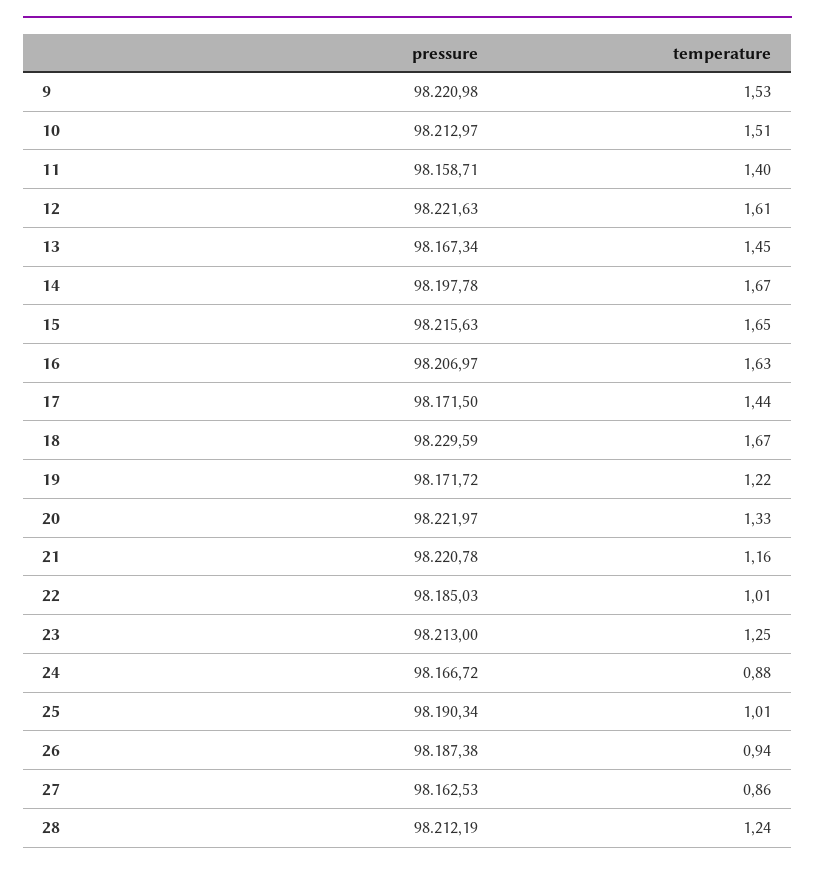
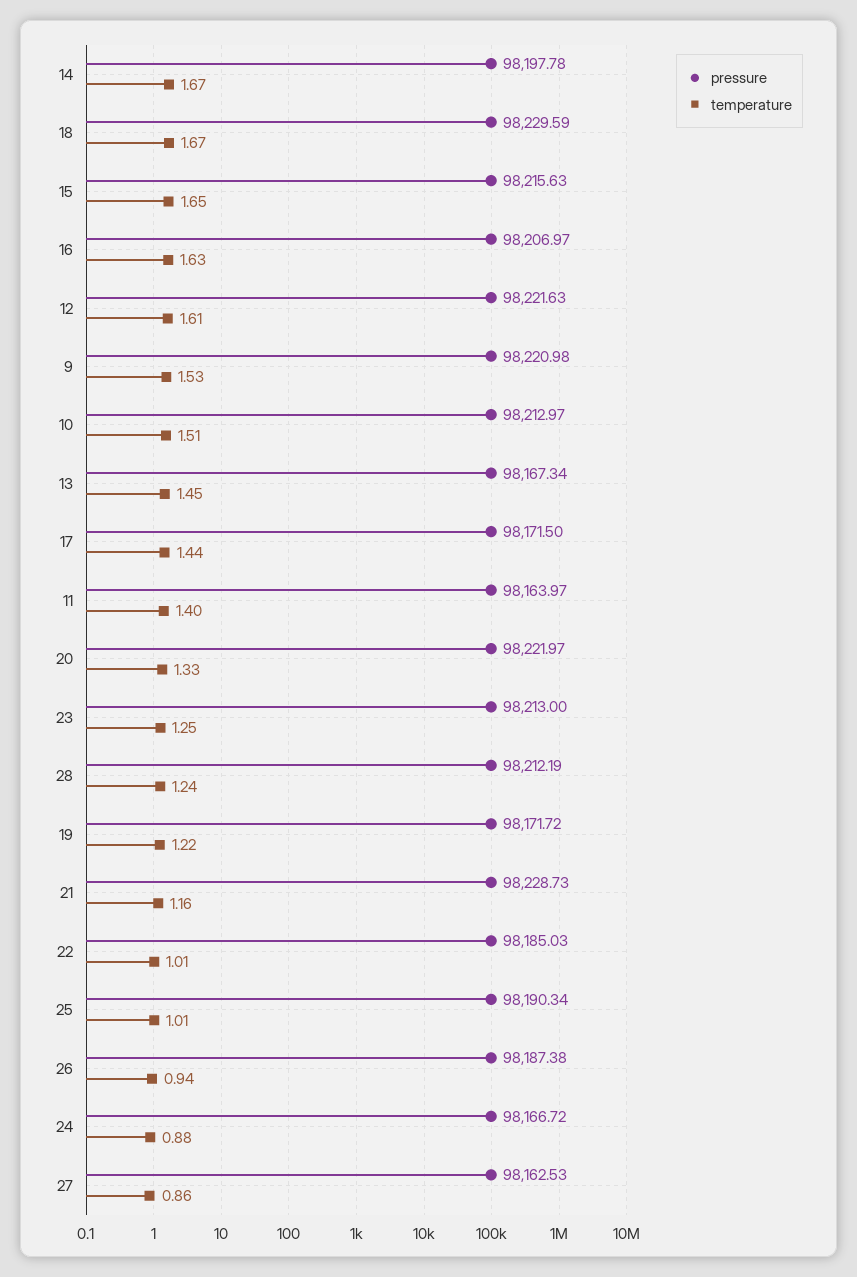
  {
    "pressure": {
      "9": 98220.98,
      "10": 98212.97,
-     "11": 98158.71,
+     "11": 98163.97,
      "12": 98221.63,
      "13": 98167.34,
      "14": 98197.78,
      "15": 98215.63,
      "16": 98206.97,
      "17": 98171.5,
      "18": 98229.59,
      "19": 98171.72,
      "20": 98221.97,
-     "21": 98220.78,
+     "21": 98228.73,
      "22": 98185.03,
      "23": 98213,
      "24": 98166.72,
      "25": 98190.34,
      "26": 98187.38,
      "27": 98162.53,
      "28": 98212.19
    },
    "temperature": {
      "9": 1.53,
      "10": 1.51,
      "11": 1.4,
      "12": 1.61,
      "13": 1.45,
      "14": 1.67,
      "15": 1.65,
      "16": 1.63,
      "17": 1.44,
      "18": 1.67,
      "19": 1.22,
      "20": 1.33,
      "21": 1.16,
      "22": 1.01,
      "23": 1.25,
      "24": 0.88,
      "25": 1.01,
      "26": 0.94,
      "27": 0.86,
      "28": 1.24
    }
  }

